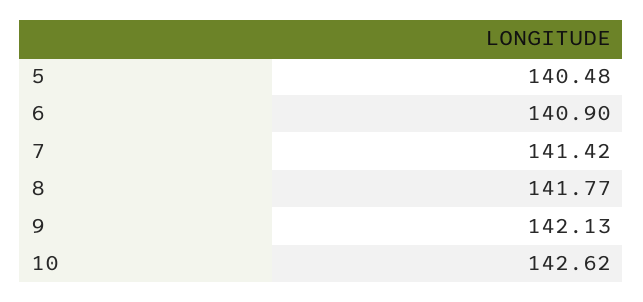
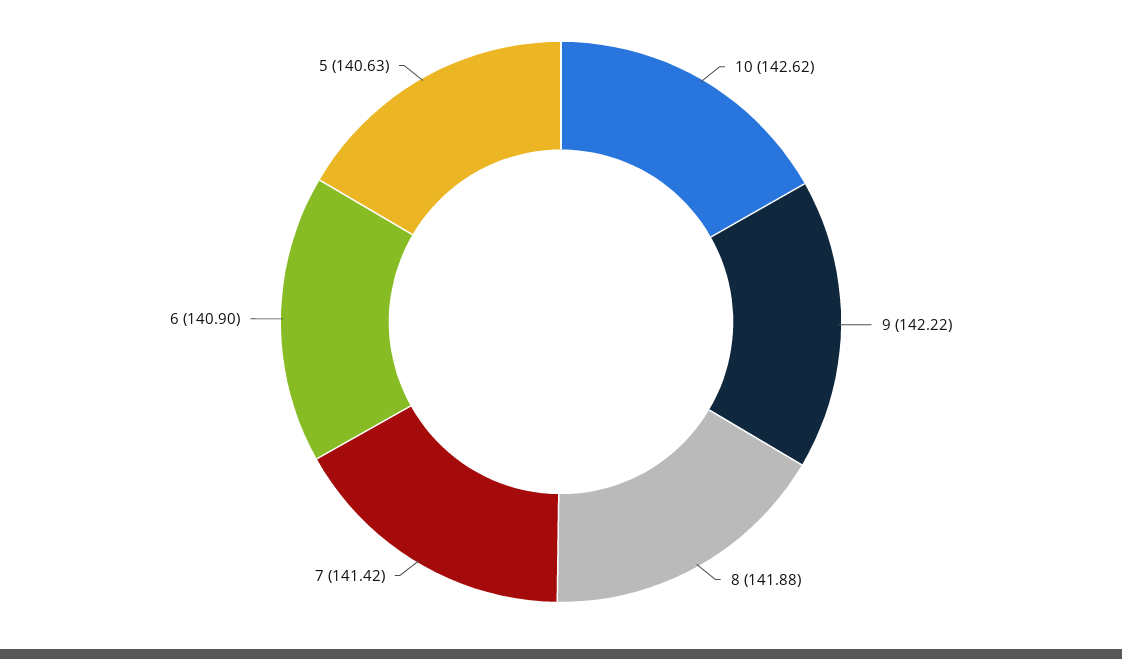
  {
-   "5": 140.48,
+   "5": 140.63,
    "6": 140.9,
    "7": 141.42,
-   "8": 141.77,
+   "8": 141.88,
-   "9": 142.13,
+   "9": 142.22,
    "10": 142.62
  }

